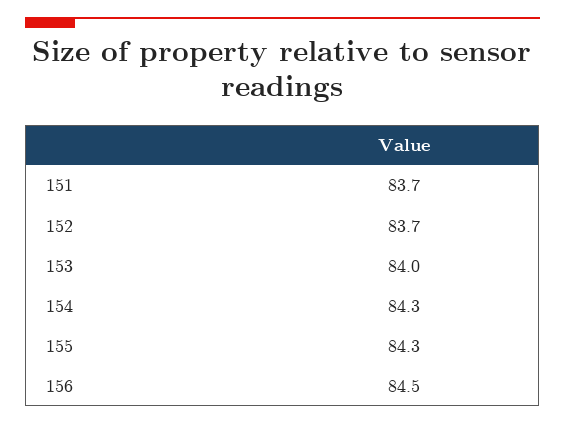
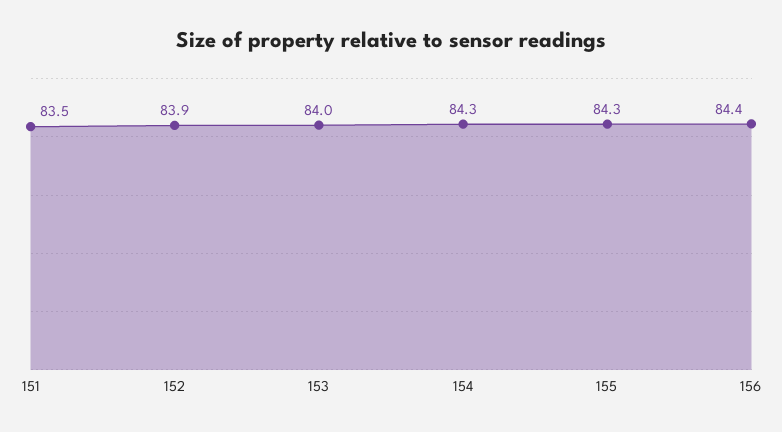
  {
-   "151": 83.7,
+   "151": 83.5,
-   "152": 83.7,
+   "152": 83.9,
    "153": 84,
    "154": 84.3,
    "155": 84.3,
-   "156": 84.5
+   "156": 84.4
  }

